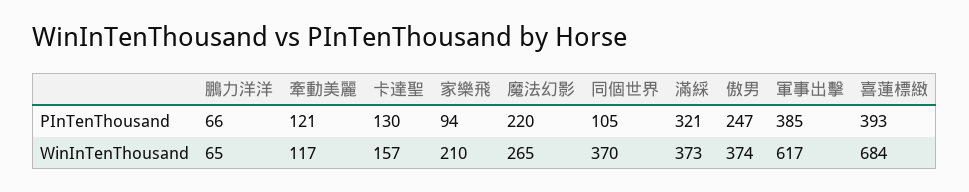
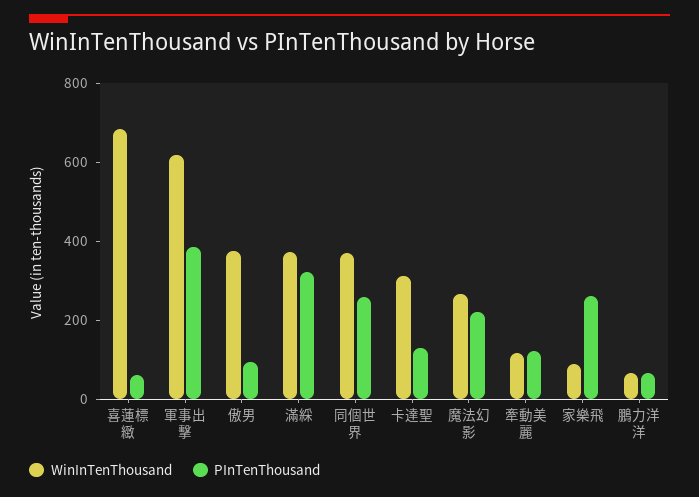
  {
    "PInTenThousand": {
      "鵬力洋洋": 66,
      "牽動美麗": 121,
      "卡達聖": 130,
-     "家樂飛": 94,
+     "家樂飛": 250,
      "魔法幻影": 220,
-     "同個世界": 105,
+     "同個世界": 250,
      "滿綵": 321,
-     "傲男": 247,
+     "傲男": 100,
      "軍事出擊": 385,
-     "喜蓮標緻": 393
+     "喜蓮標緻": 50
    },
    "WinInTenThousand": {
      "鵬力洋洋": 65,
      "牽動美麗": 117,
-     "卡達聖": 157,
+     "卡達聖": 300,
-     "家樂飛": 210,
+     "家樂飛": 100,
      "魔法幻影": 265,
      "同個世界": 370,
      "滿綵": 373,
      "傲男": 374,
      "軍事出擊": 617,
      "喜蓮標緻": 684
    }
  }

